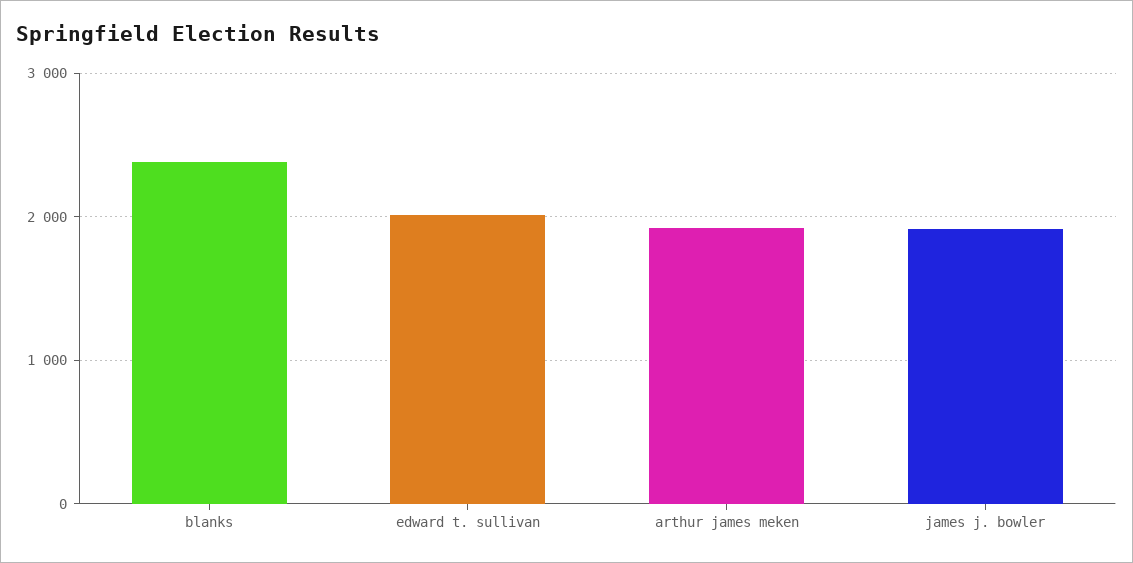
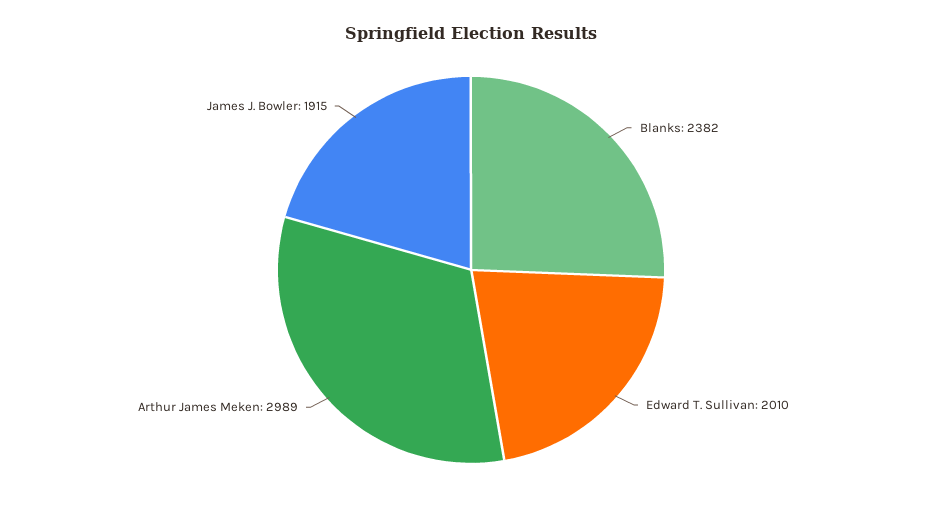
  {
    "blanks": 2382,
    "edward t. sullivan": 2010,
-   "arthur james meken": 1900,
+   "arthur james meken": 2989,
    "james j. bowler": 1915
  }

